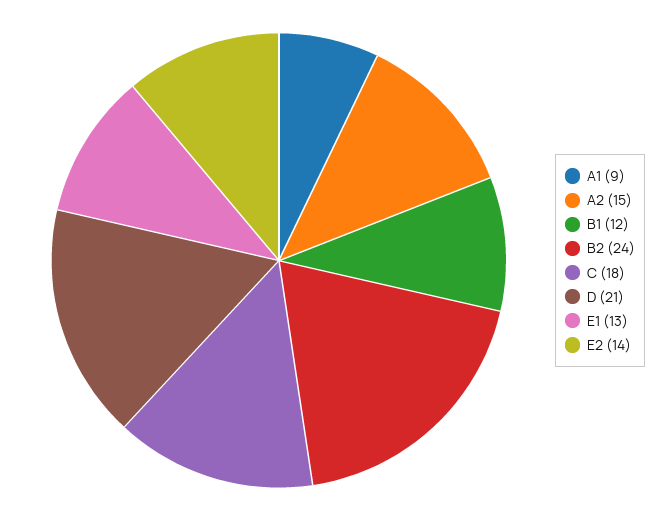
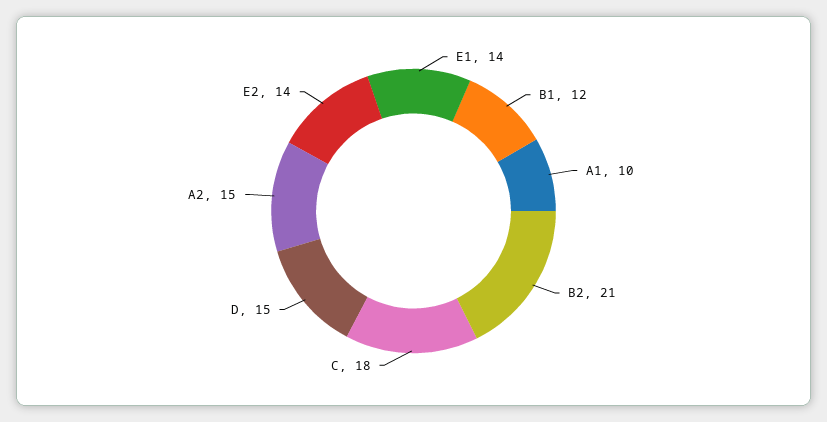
  {
-   "A1": 9,
+   "A1": 10,
    "A2": 15,
    "B1": 12,
-   "B2": 24,
+   "B2": 21,
    "C": 18,
-   "D": 21,
+   "D": 15,
-   "E1": 13,
+   "E1": 14,
    "E2": 14
  }

